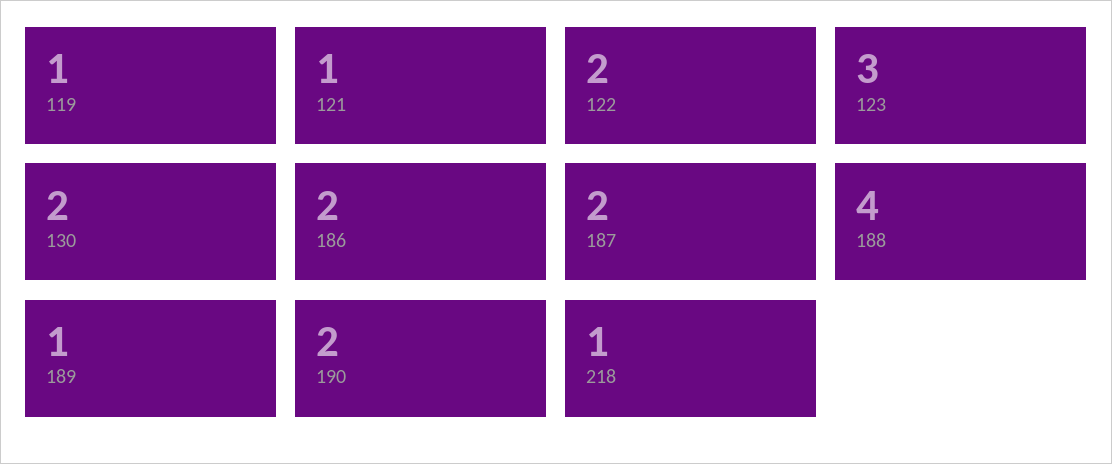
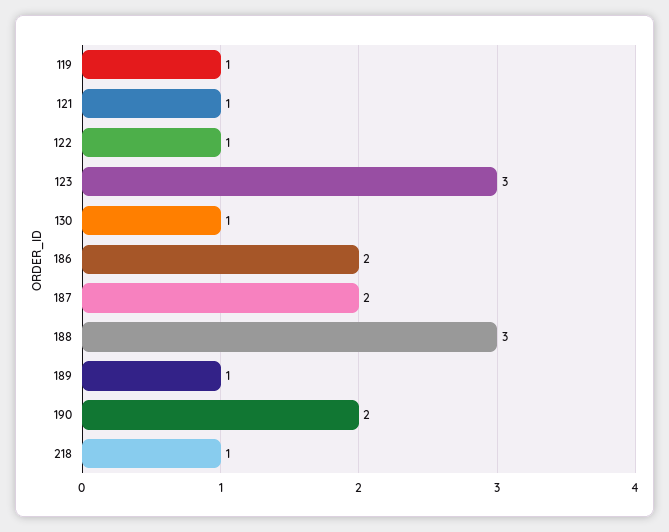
  {
    "119": 1,
    "121": 1,
-   "122": 2,
+   "122": 1,
    "123": 3,
-   "130": 2,
+   "130": 1,
    "186": 2,
    "187": 2,
-   "188": 4,
+   "188": 3,
    "189": 1,
    "190": 2,
    "218": 1
  }

